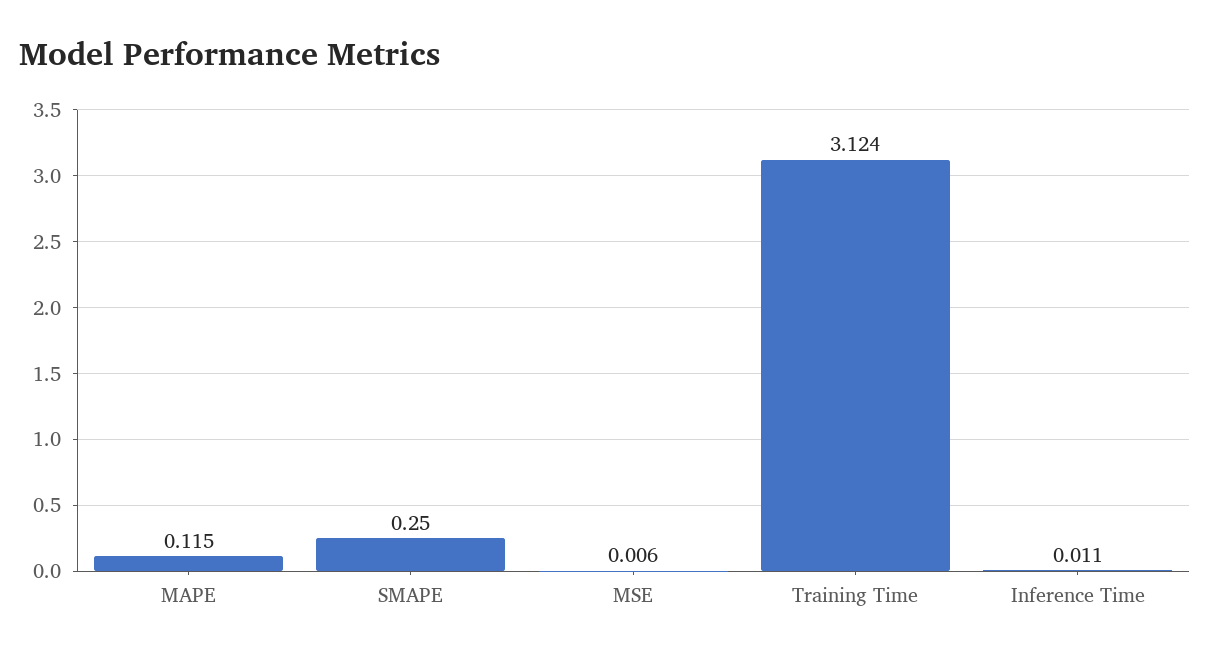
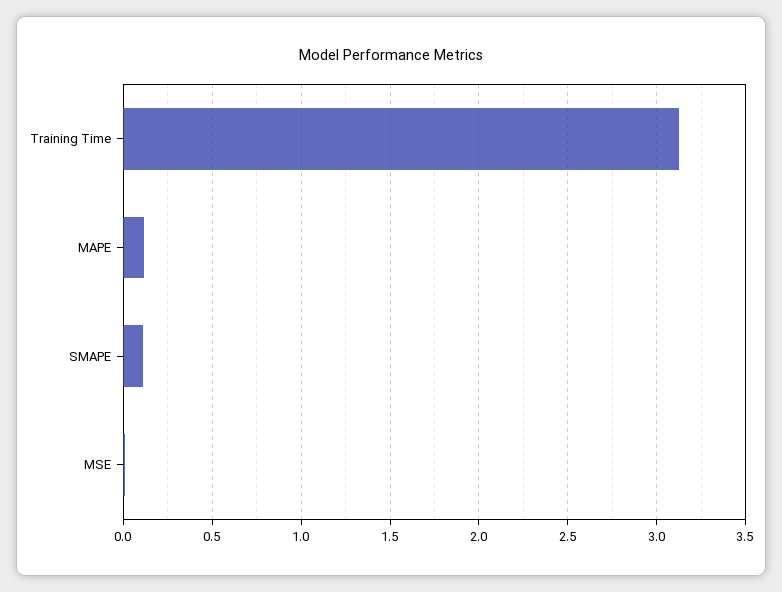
  {
    "MAPE": 0.115,
-   "SMAPE": 0.25,
+   "SMAPE": 0.1,
    "MSE": 0.006,
-   "Training Time": 3.124,
+   "Training Time": 3.124
-   "Inference Time": 0.011
  }

